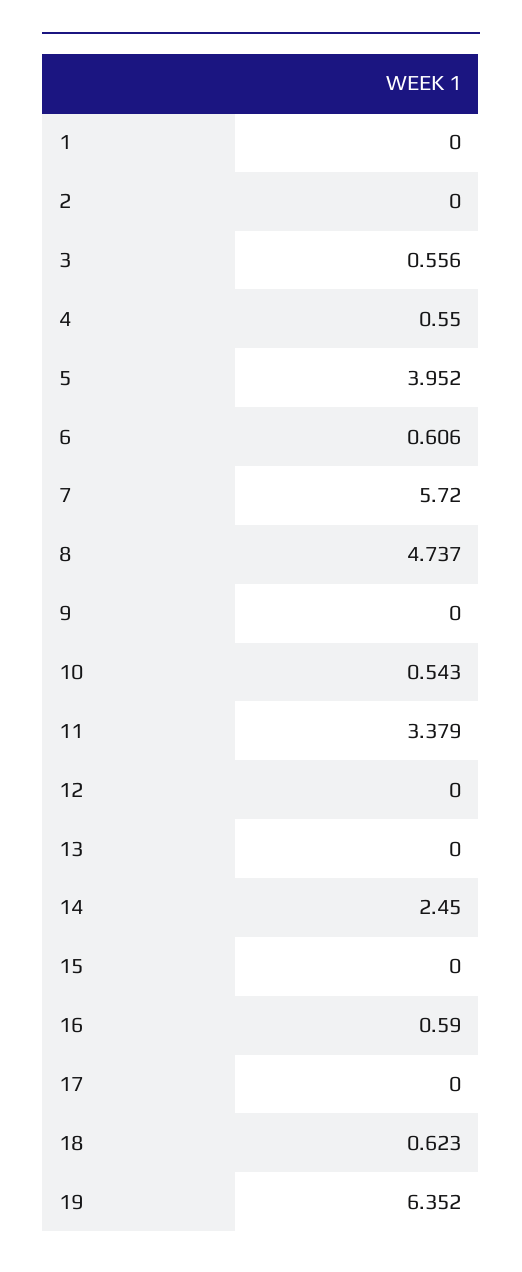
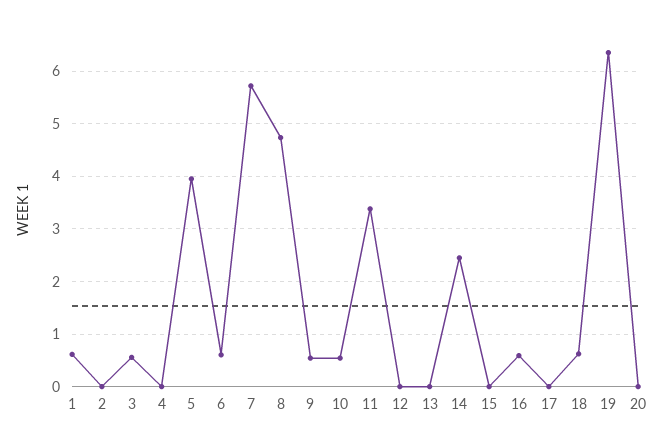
  {
-   "1": 0,
+   "1": 0.6,
    "2": 0,
    "3": 0.556,
-   "4": 0.55,
+   "4": 0,
    "5": 3.952,
    "6": 0.606,
    "7": 5.72,
    "8": 4.737,
-   "9": 0,
+   "9": 0.6,
    "10": 0.543,
    "11": 3.379,
    "12": 0,
    "13": 0,
    "14": 2.45,
    "15": 0,
    "16": 0.59,
    "17": 0,
    "18": 0.623,
-   "19": 6.352
+   "19": 6.352,
+   "20": 0
  }

